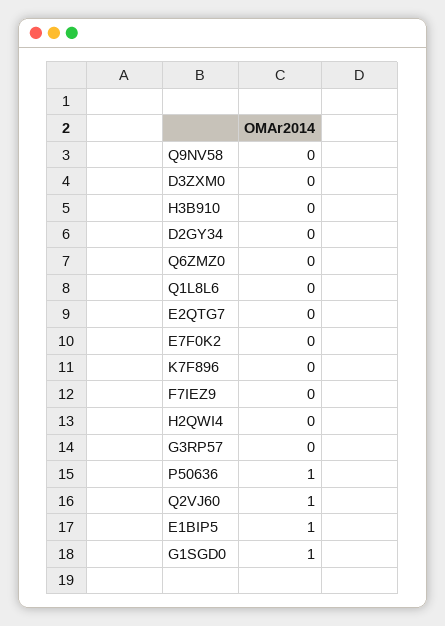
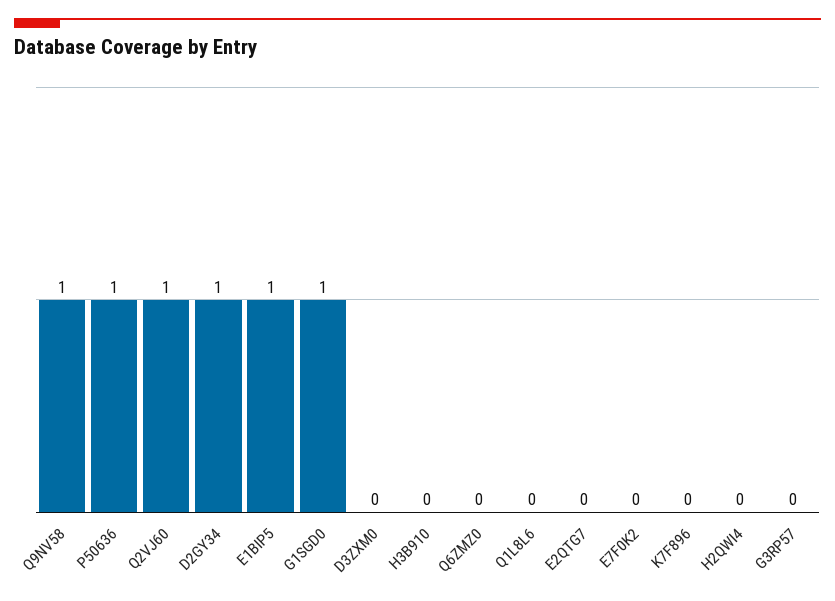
  {
-   "Q9NV58": 0,
+   "Q9NV58": 1,
    "D3ZXM0": 0,
    "H3B910": 0,
-   "D2GY34": 0,
+   "D2GY34": 1,
    "Q6ZMZ0": 0,
    "Q1L8L6": 0,
    "E2QTG7": 0,
    "E7F0K2": 0,
    "K7F896": 0,
-   "F7IEZ9": 0,
    "H2QWI4": 0,
    "G3RP57": 0,
    "P50636": 1,
    "Q2VJ60": 1,
    "E1BIP5": 1,
    "G1SGD0": 1
  }

